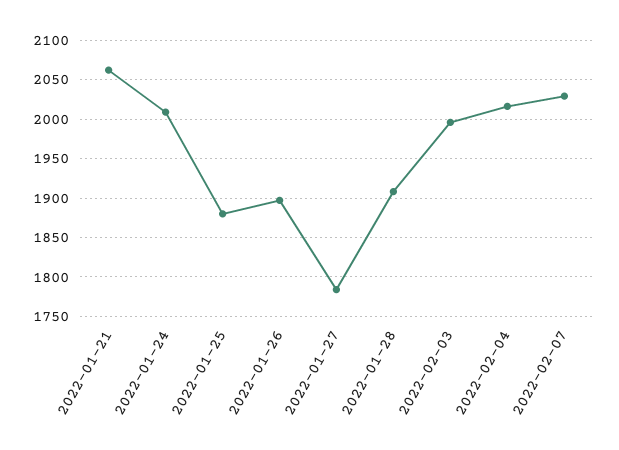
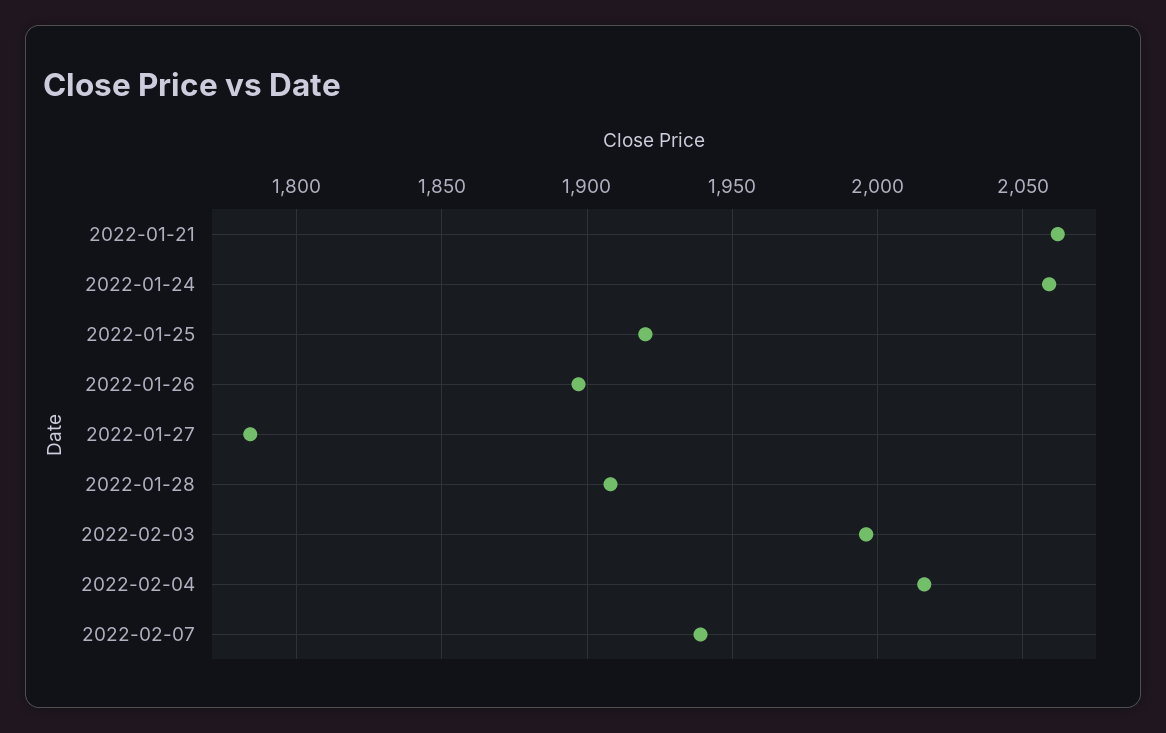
  {
    "2022-01-21": 2060,
-   "2022-01-24": 2010,
+   "2022-01-24": 2060,
-   "2022-01-25": 1880,
+   "2022-01-25": 1920,
    "2022-01-26": 1895,
    "2022-01-27": 1785,
    "2022-01-28": 1910,
    "2022-02-03": 1995,
    "2022-02-04": 2015,
-   "2022-02-07": 2030
+   "2022-02-07": 1940
  }

